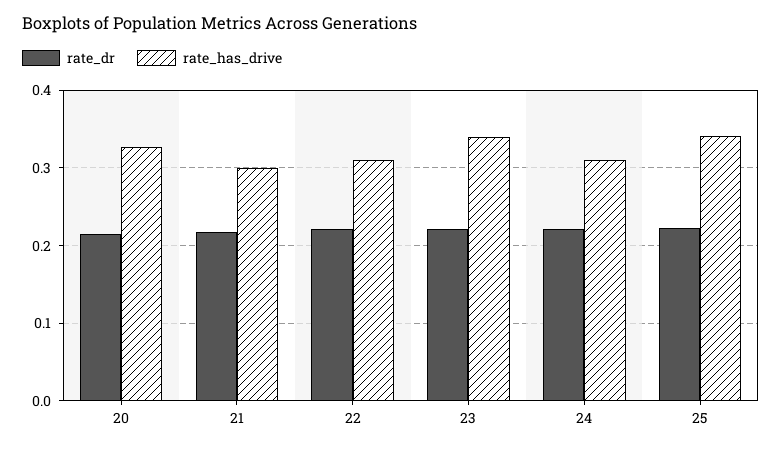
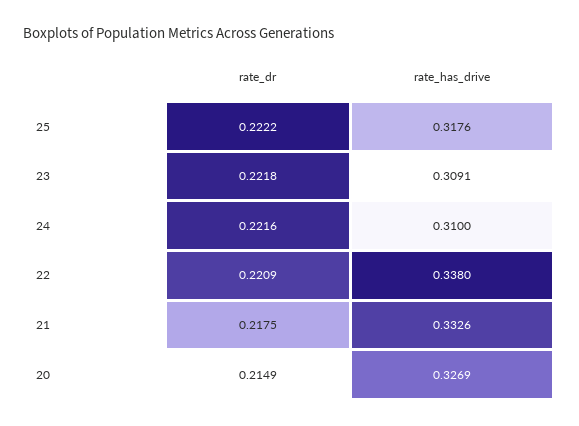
  {
    "rate_dr": {
      "20": 0.2149,
      "21": 0.2175,
      "22": 0.2209,
      "23": 0.2218,
      "24": 0.2216,
      "25": 0.2222
    },
    "rate_has_drive": {
      "20": 0.3269,
-     "21": 0.3,
+     "21": 0.3326,
-     "22": 0.31,
+     "22": 0.338,
-     "23": 0.34,
+     "23": 0.3091,
      "24": 0.31,
-     "25": 0.34
+     "25": 0.3176
    }
  }

